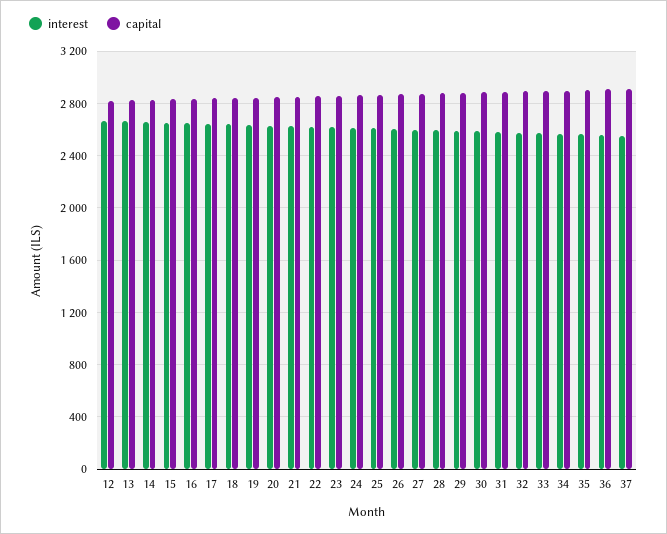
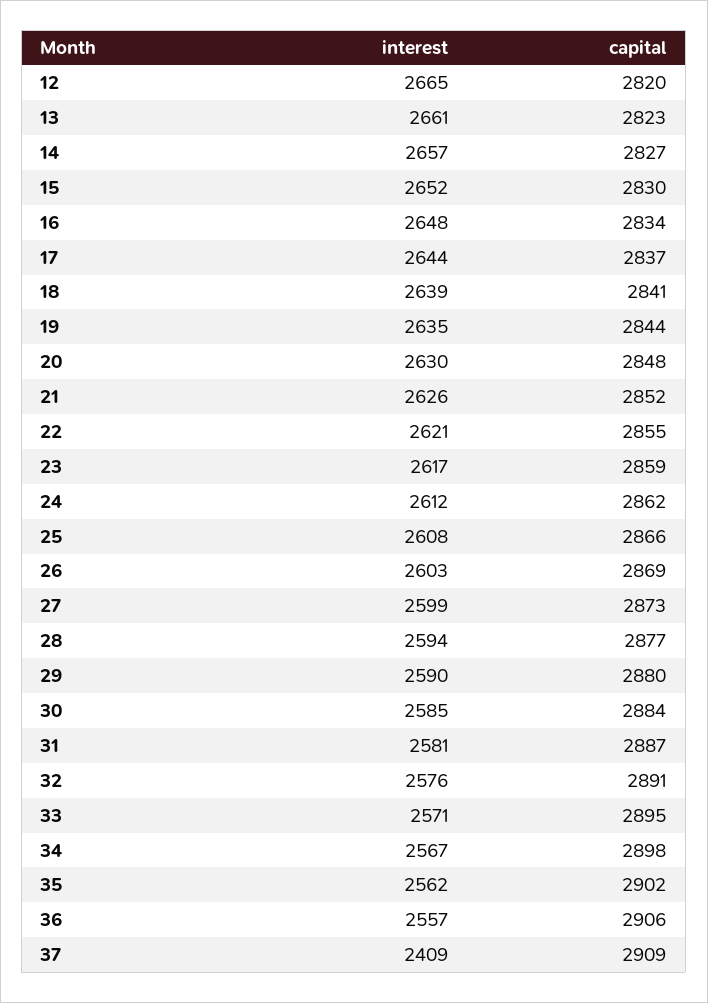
  {
    "interest": {
      "12": 2665,
      "13": 2661,
      "14": 2657,
      "15": 2652,
      "16": 2648,
      "17": 2644,
      "18": 2639,
      "19": 2635,
      "20": 2630,
      "21": 2626,
      "22": 2621,
      "23": 2617,
      "24": 2612,
      "25": 2608,
      "26": 2603,
      "27": 2599,
      "28": 2594,
      "29": 2590,
      "30": 2585,
      "31": 2581,
      "32": 2576,
      "33": 2571,
      "34": 2567,
      "35": 2562,
      "36": 2557,
-     "37": 2550
+     "37": 2409
    },
    "capital": {
      "12": 2820,
      "13": 2823,
      "14": 2827,
      "15": 2830,
      "16": 2834,
      "17": 2837,
      "18": 2841,
      "19": 2844,
      "20": 2848,
      "21": 2852,
      "22": 2855,
      "23": 2859,
      "24": 2862,
      "25": 2866,
      "26": 2869,
      "27": 2873,
      "28": 2877,
      "29": 2880,
      "30": 2884,
      "31": 2887,
      "32": 2891,
      "33": 2895,
      "34": 2898,
      "35": 2902,
      "36": 2906,
      "37": 2909
    }
  }

